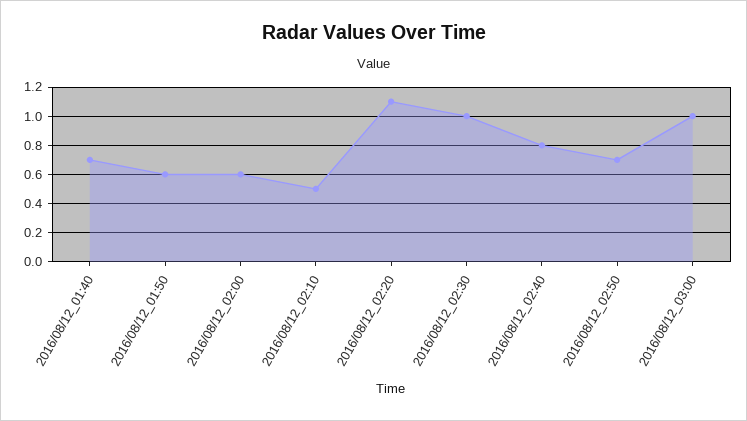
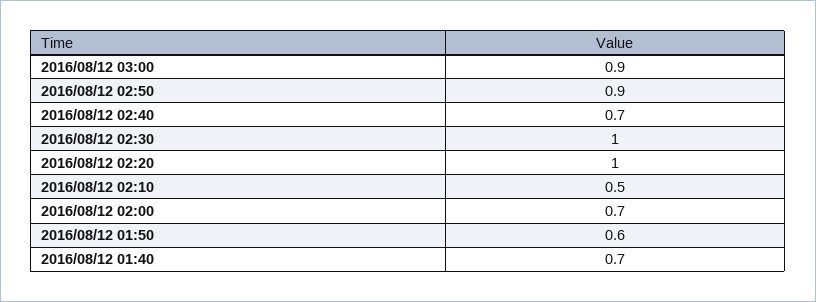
  {
    "2016/08/12_01:40": 0.7,
    "2016/08/12_01:50": 0.6,
-   "2016/08/12_02:00": 0.6,
+   "2016/08/12_02:00": 0.7,
    "2016/08/12_02:10": 0.5,
-   "2016/08/12_02:20": 1.1,
+   "2016/08/12_02:20": 1,
    "2016/08/12_02:30": 1,
-   "2016/08/12_02:40": 0.8,
+   "2016/08/12_02:40": 0.7,
-   "2016/08/12_02:50": 0.7,
+   "2016/08/12_02:50": 0.9,
-   "2016/08/12_03:00": 1
+   "2016/08/12_03:00": 0.9
  }

